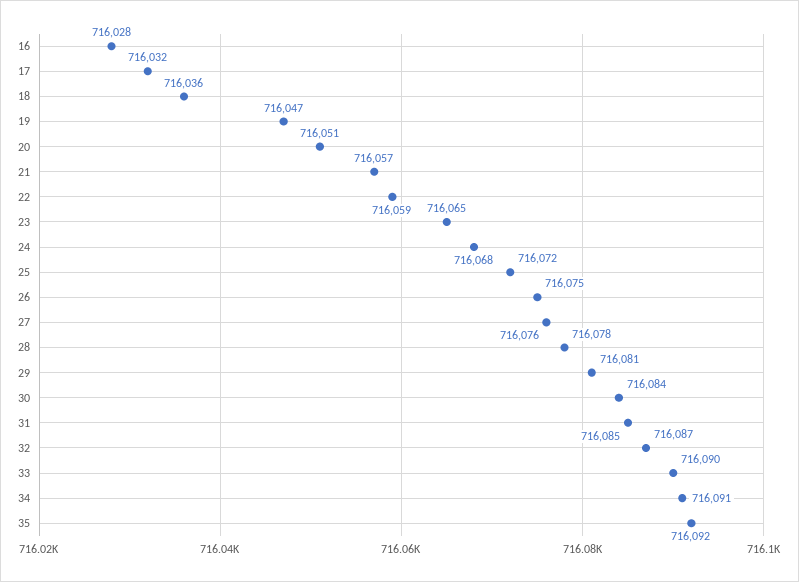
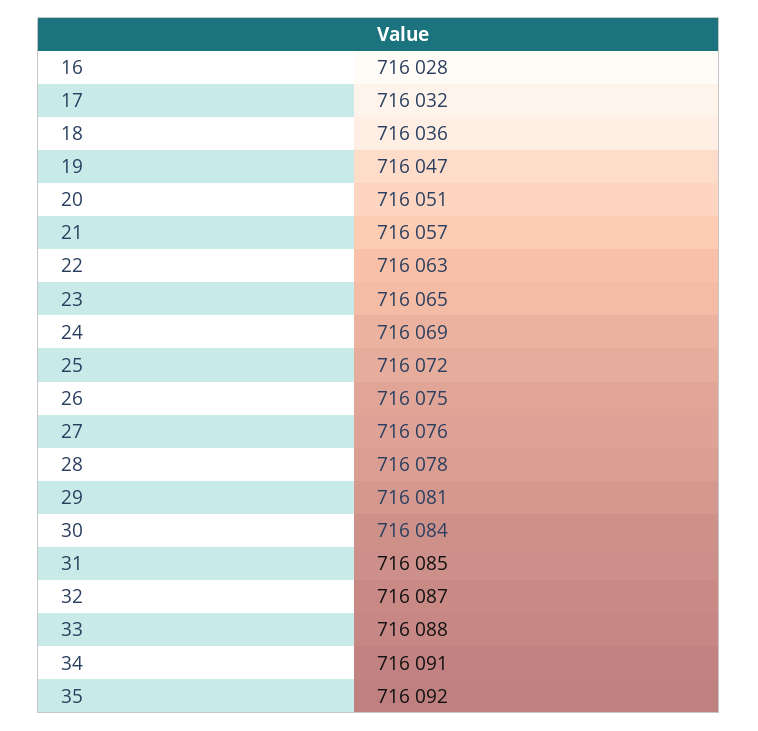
  {
    "16": 716028,
    "17": 716032,
    "18": 716036,
    "19": 716047,
    "20": 716051,
    "21": 716057,
-   "22": 716059,
+   "22": 716063,
    "23": 716065,
-   "24": 716068,
+   "24": 716069,
    "25": 716072,
    "26": 716075,
    "27": 716076,
    "28": 716078,
    "29": 716081,
    "30": 716084,
    "31": 716085,
    "32": 716087,
-   "33": 716090,
+   "33": 716088,
    "34": 716091,
    "35": 716092
  }

